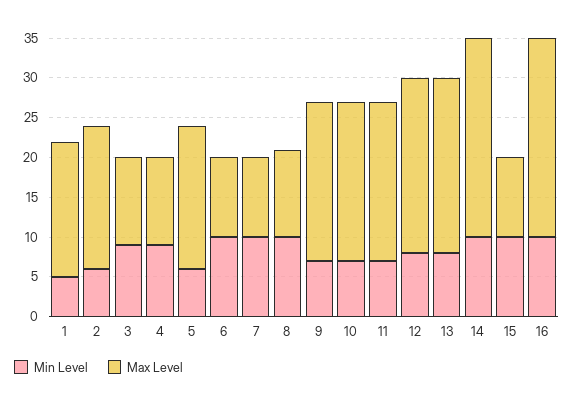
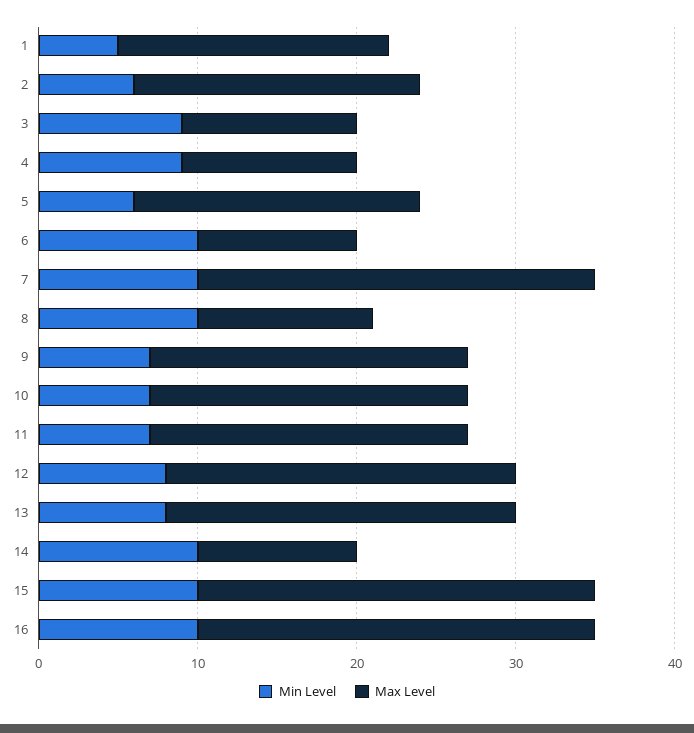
  {
    "Min Level": {
      "1": 5,
      "2": 6,
      "3": 9,
      "4": 9,
      "5": 6,
      "6": 10,
      "7": 10,
      "8": 10,
      "9": 7,
      "10": 7,
      "11": 7,
      "12": 8,
      "13": 8,
      "14": 10,
      "15": 10,
      "16": 10
    },
    "Max Level": {
      "1": 17,
      "2": 18,
      "3": 11,
      "4": 11,
      "5": 18,
      "6": 10,
-     "7": 10,
+     "7": 25,
      "8": 11,
      "9": 20,
      "10": 20,
      "11": 20,
      "12": 22,
      "13": 22,
-     "14": 25,
+     "14": 10,
-     "15": 10,
+     "15": 25,
      "16": 25
    }
  }

